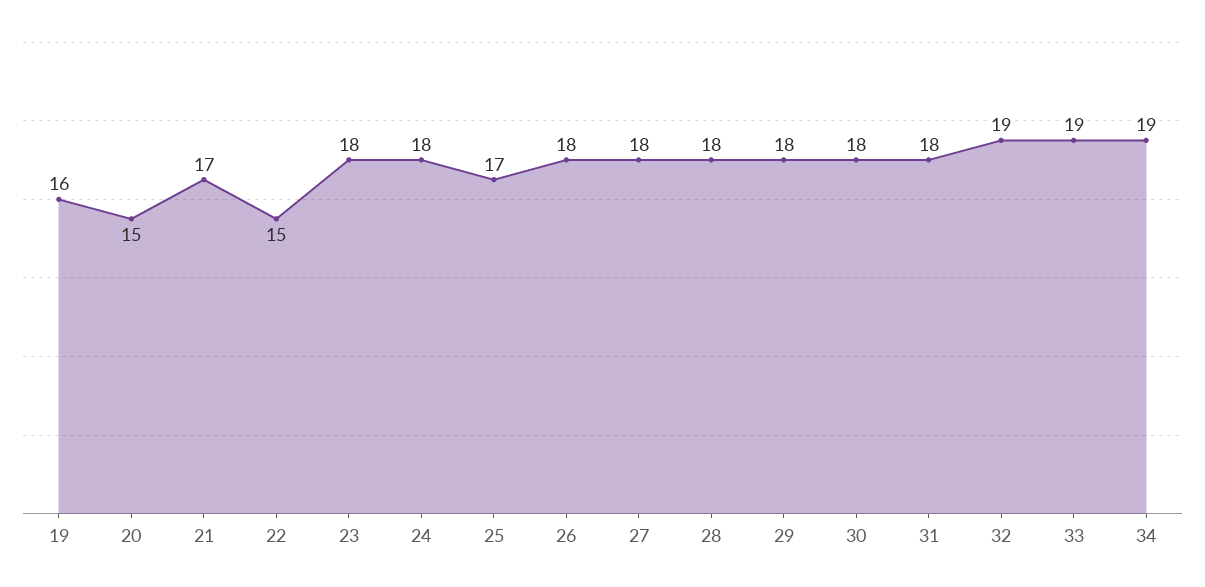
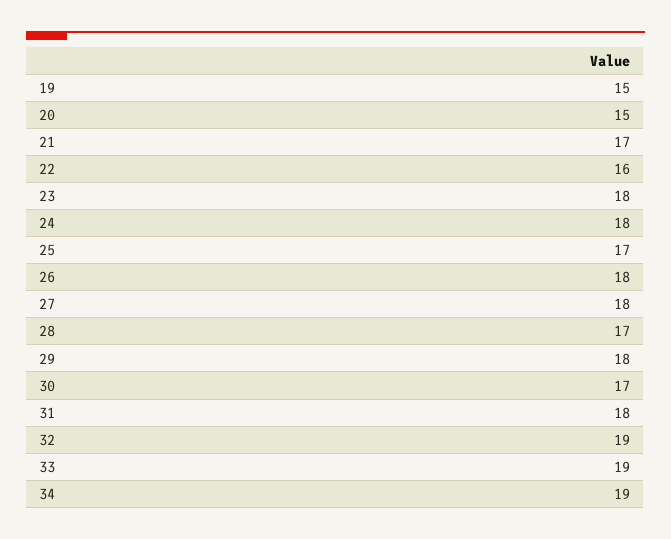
  {
-   "19": 16,
+   "19": 15,
    "20": 15,
    "21": 17,
-   "22": 15,
+   "22": 16,
    "23": 18,
    "24": 18,
    "25": 17,
    "26": 18,
    "27": 18,
-   "28": 18,
+   "28": 17,
    "29": 18,
-   "30": 18,
+   "30": 17,
    "31": 18,
    "32": 19,
    "33": 19,
    "34": 19
  }

